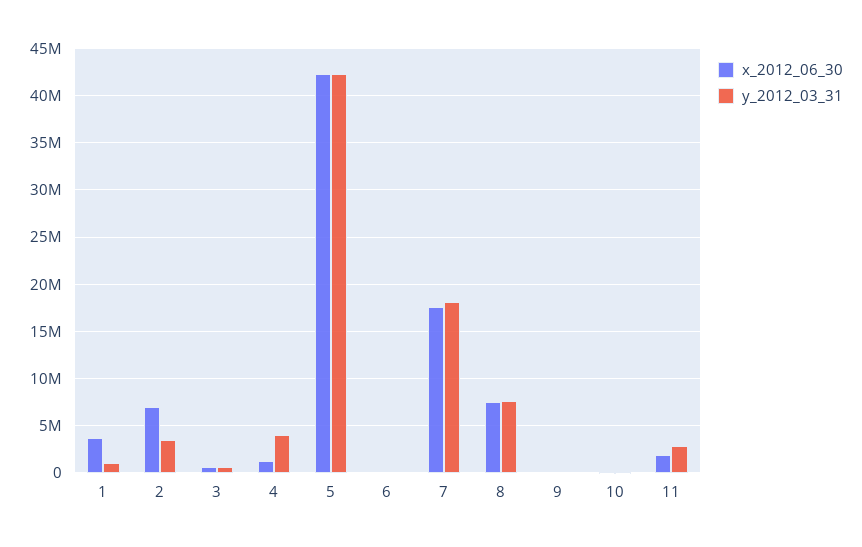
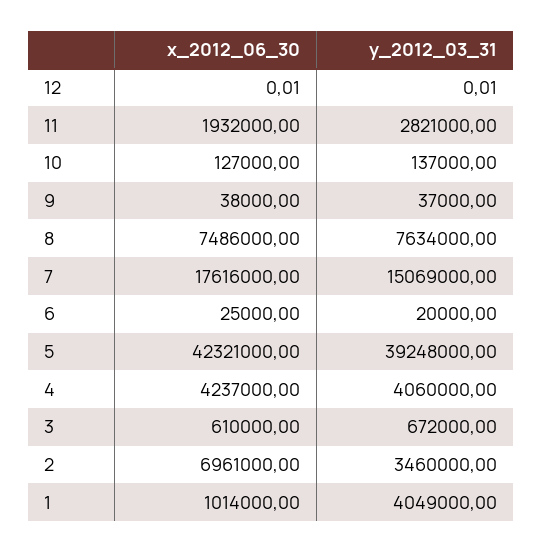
  {
    "x_2012_06_30": {
-     "1": 4000000,
+     "1": 1014000,
      "2": 6961000,
      "3": 610000,
-     "4": 1000000,
+     "4": 4237000,
      "5": 42321000,
      "6": 25000,
      "7": 17616000,
      "8": 7486000,
      "9": 38000,
      "10": 127000,
-     "11": 1932000
+     "11": 1932000,
+     "12": 0.01
    },
    "y_2012_03_31": {
-     "1": 1000000,
+     "1": 4049000,
      "2": 3460000,
      "3": 672000,
      "4": 4060000,
-     "5": 42000000,
+     "5": 39248000,
      "6": 20000,
-     "7": 18000000,
+     "7": 15069000,
      "8": 7634000,
      "9": 37000,
      "10": 137000,
-     "11": 2821000
+     "11": 2821000,
+     "12": 0.01
    }
  }

